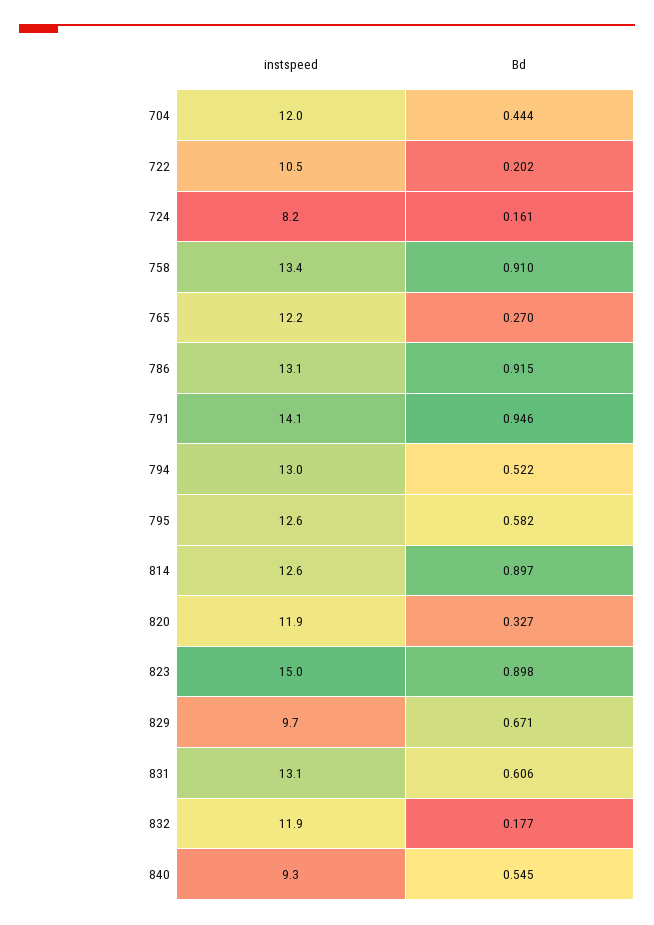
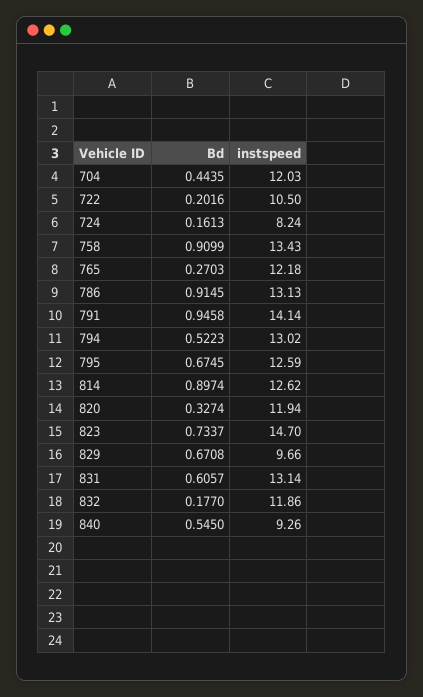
  {
    "instspeed": {
      "704": 12.03,
      "722": 10.5,
      "724": 8.24,
      "758": 13.43,
      "765": 12.18,
      "786": 13.13,
      "791": 14.14,
      "794": 13.02,
      "795": 12.59,
      "814": 12.62,
      "820": 11.94,
-     "823": 15,
+     "823": 14.7,
      "829": 9.66,
      "831": 13.14,
      "832": 11.86,
      "840": 9.26
    },
    "Bd": {
      "704": 0.4435,
      "722": 0.2016,
      "724": 0.1613,
      "758": 0.9099,
      "765": 0.2703,
      "786": 0.9145,
      "791": 0.9458,
      "794": 0.5223,
-     "795": 0.582,
+     "795": 0.6745,
      "814": 0.8974,
      "820": 0.3274,
-     "823": 0.898,
+     "823": 0.7337,
      "829": 0.6708,
      "831": 0.6057,
      "832": 0.177,
      "840": 0.545
    }
  }

